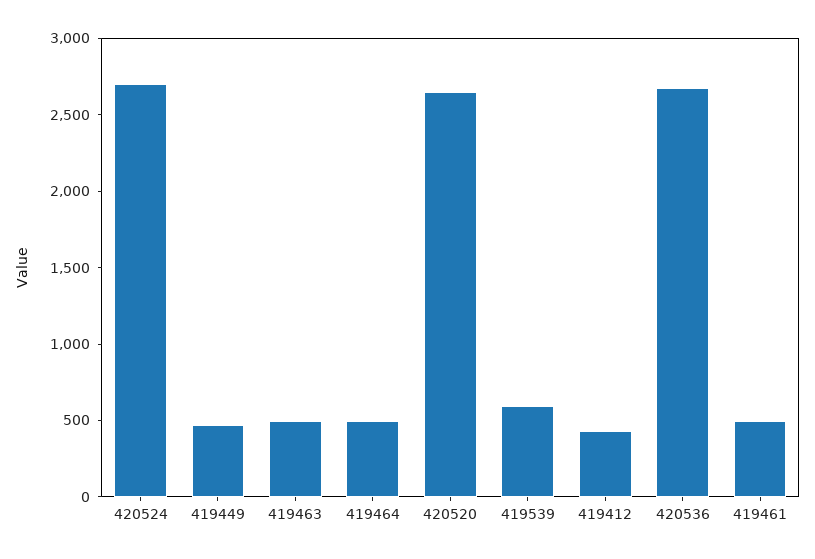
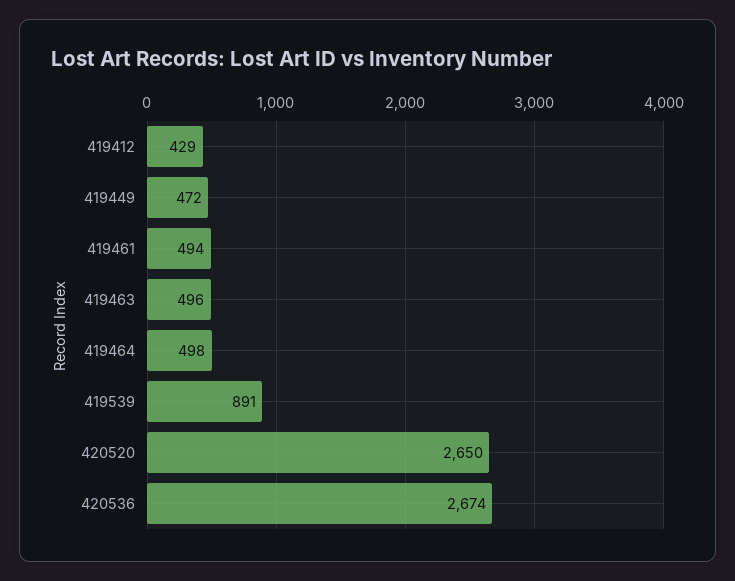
  {
-   "420524": 2700,
    "419449": 472,
    "419463": 496,
    "419464": 498,
    "420520": 2650,
-   "419539": 600,
+   "419539": 891,
    "419412": 429,
    "420536": 2674,
    "419461": 494
  }

